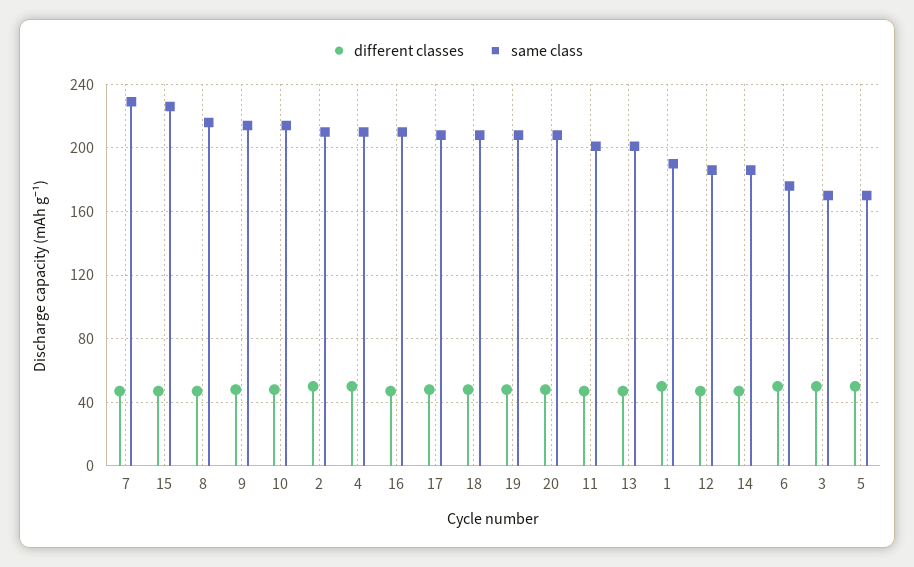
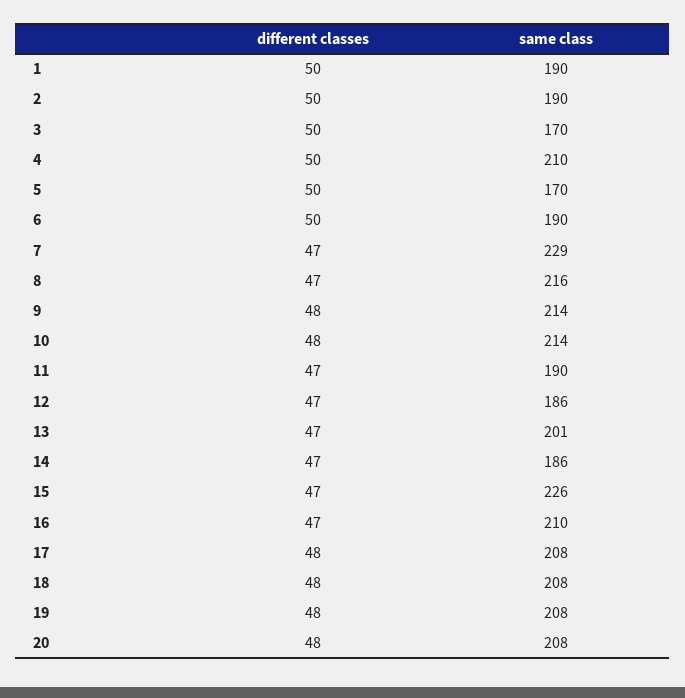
  {
    "different classes": {
      "7": 47,
      "15": 47,
      "8": 47,
      "9": 48,
      "10": 48,
      "2": 50,
      "4": 50,
      "16": 47,
      "17": 48,
      "18": 48,
      "19": 48,
      "20": 48,
      "11": 47,
      "13": 47,
      "1": 50,
      "12": 47,
      "14": 47,
      "6": 50,
      "3": 50,
      "5": 50
    },
    "same class": {
      "7": 229,
      "15": 226,
      "8": 216,
      "9": 214,
      "10": 214,
-     "2": 210,
+     "2": 190,
      "4": 210,
      "16": 210,
      "17": 208,
      "18": 208,
      "19": 208,
      "20": 208,
-     "11": 200,
+     "11": 190,
      "13": 201,
      "1": 190,
      "12": 186,
      "14": 186,
-     "6": 175,
+     "6": 190,
      "3": 170,
      "5": 170
    }
  }

